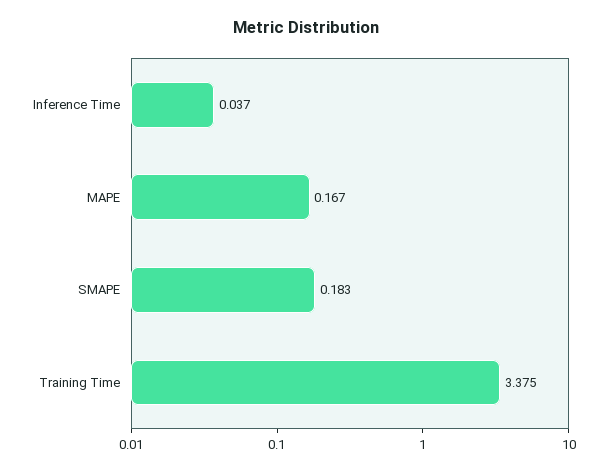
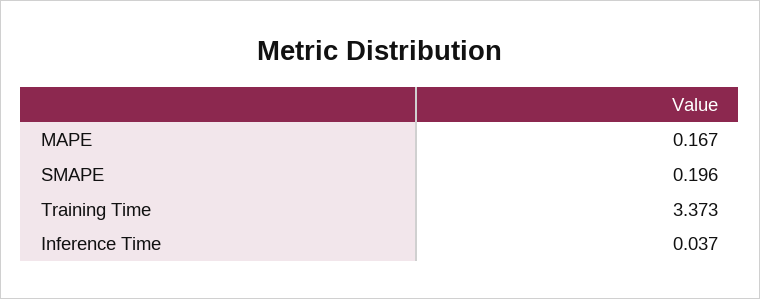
  {
    "Inference Time": 0.037,
    "MAPE": 0.167,
-   "SMAPE": 0.183,
+   "SMAPE": 0.196,
-   "Training Time": 3.375
+   "Training Time": 3.373
  }

